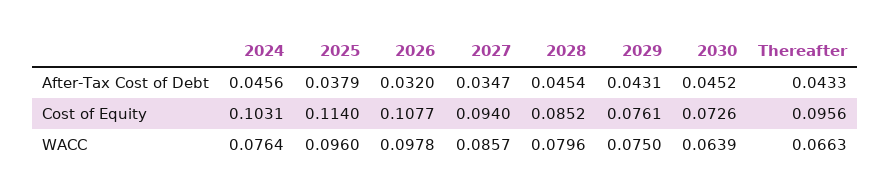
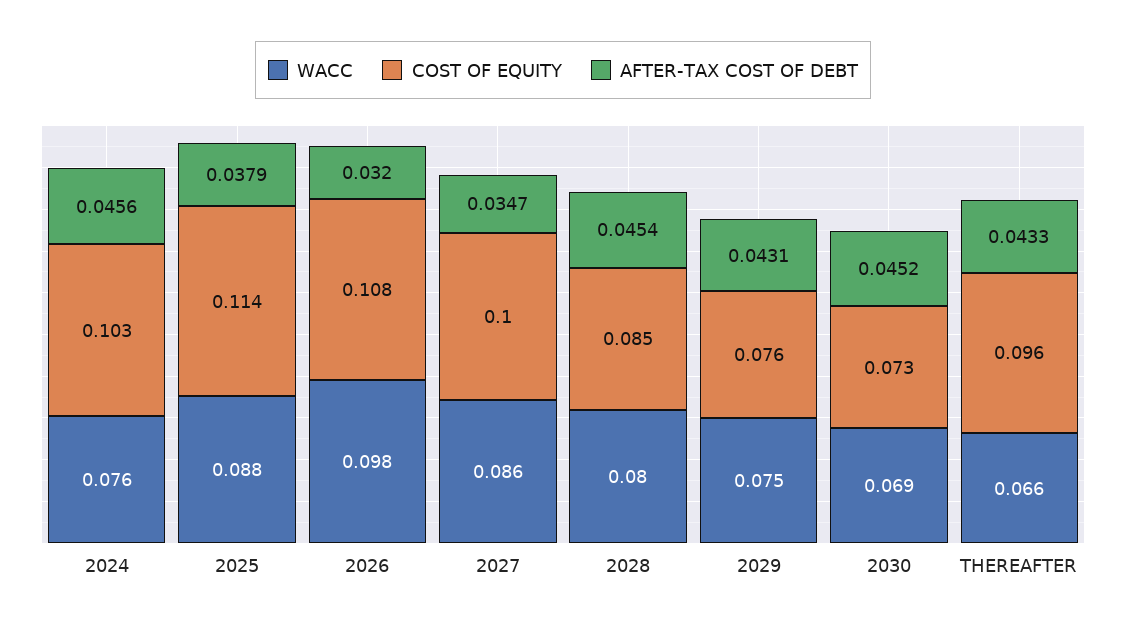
  {
    "After-Tax Cost of Debt": {
      "2024": 0.0456,
      "2025": 0.0379,
      "2026": 0.032,
      "2027": 0.0347,
      "2028": 0.0454,
      "2029": 0.0431,
      "2030": 0.0452,
      "Thereafter": 0.0433
    },
    "Cost of Equity": {
      "2024": 0.1031,
      "2025": 0.114,
      "2026": 0.1077,
-     "2027": 0.094,
+     "2027": 0.1,
      "2028": 0.0852,
      "2029": 0.0761,
      "2030": 0.0726,
      "Thereafter": 0.0956
    },
    "WACC": {
      "2024": 0.0764,
-     "2025": 0.096,
+     "2025": 0.088,
      "2026": 0.0978,
      "2027": 0.0857,
      "2028": 0.0796,
      "2029": 0.075,
-     "2030": 0.0639,
+     "2030": 0.069,
      "Thereafter": 0.0663
    }
  }

